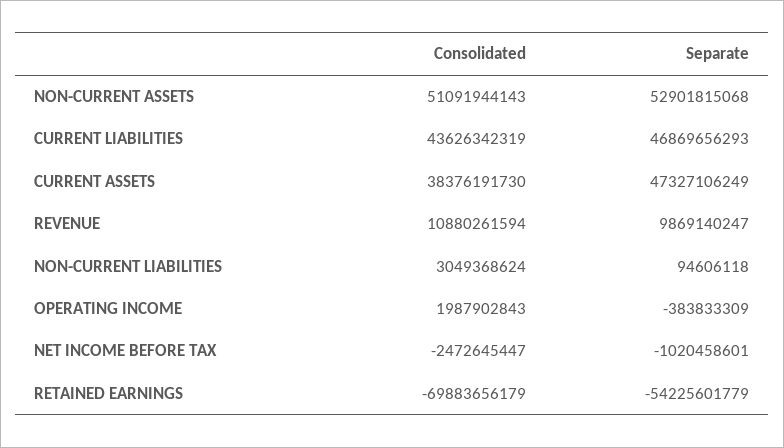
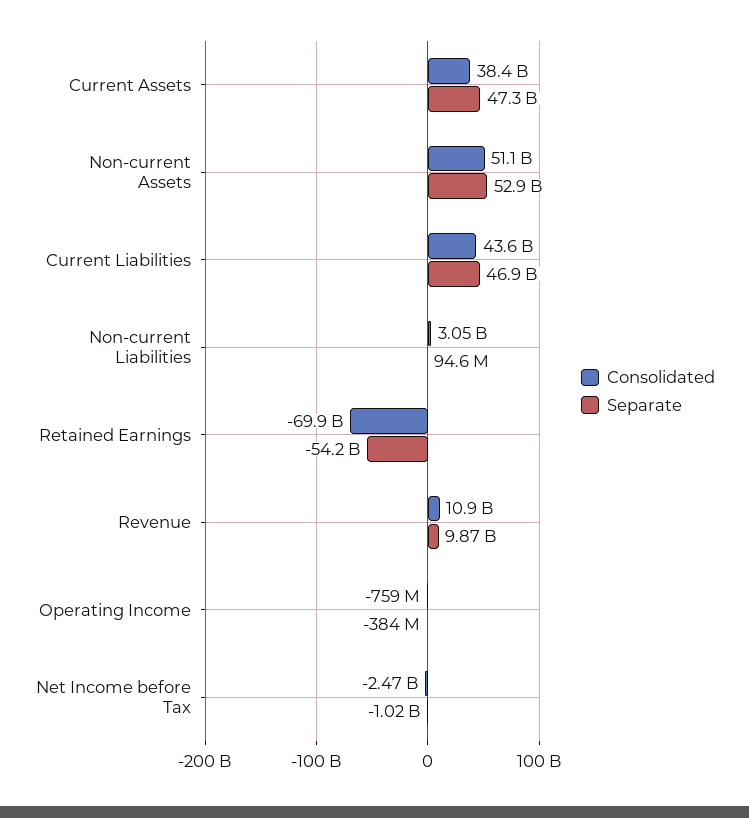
  {
    "Consolidated": {
      "NON-CURRENT ASSETS": 51091944143,
      "CURRENT LIABILITIES": 43626342319,
      "CURRENT ASSETS": 38376191730,
      "REVENUE": 10880261594,
      "NON-CURRENT LIABILITIES": 3049368624,
-     "OPERATING INCOME": 1987902843,
+     "OPERATING INCOME": -759000000,
      "NET INCOME BEFORE TAX": -2472645447,
      "RETAINED EARNINGS": -69883656179
    },
    "Separate": {
      "NON-CURRENT ASSETS": 52901815068,
      "CURRENT LIABILITIES": 46869656293,
      "CURRENT ASSETS": 47327106249,
      "REVENUE": 9869140247,
      "NON-CURRENT LIABILITIES": 94606118,
      "OPERATING INCOME": -383833309,
      "NET INCOME BEFORE TAX": -1020458601,
      "RETAINED EARNINGS": -54225601779
    }
  }

